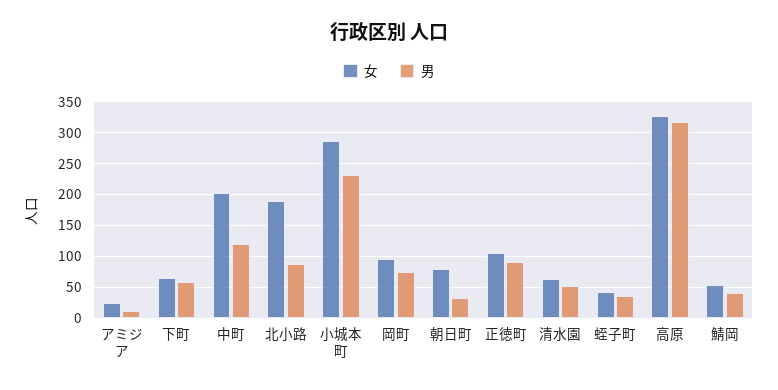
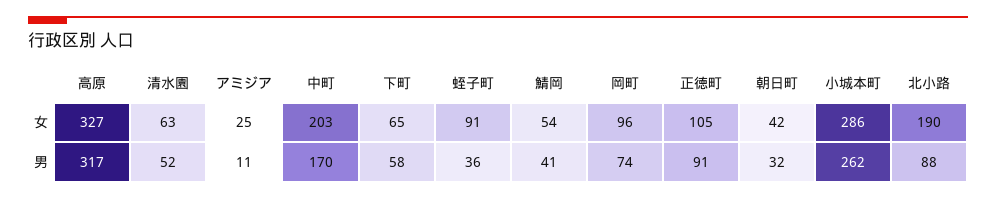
  {
    "女": {
      "アミジア": 25,
      "下町": 65,
      "中町": 203,
      "北小路": 190,
      "小城本町": 286,
      "岡町": 96,
-     "朝日町": 80,
+     "朝日町": 42,
      "正徳町": 105,
      "清水園": 63,
-     "蛭子町": 40,
+     "蛭子町": 91,
      "高原": 327,
      "鯖岡": 54
    },
    "男": {
      "アミジア": 11,
      "下町": 58,
-     "中町": 120,
+     "中町": 170,
      "北小路": 88,
-     "小城本町": 230,
+     "小城本町": 262,
      "岡町": 74,
      "朝日町": 32,
      "正徳町": 91,
      "清水園": 52,
      "蛭子町": 36,
      "高原": 317,
      "鯖岡": 41
    }
  }

